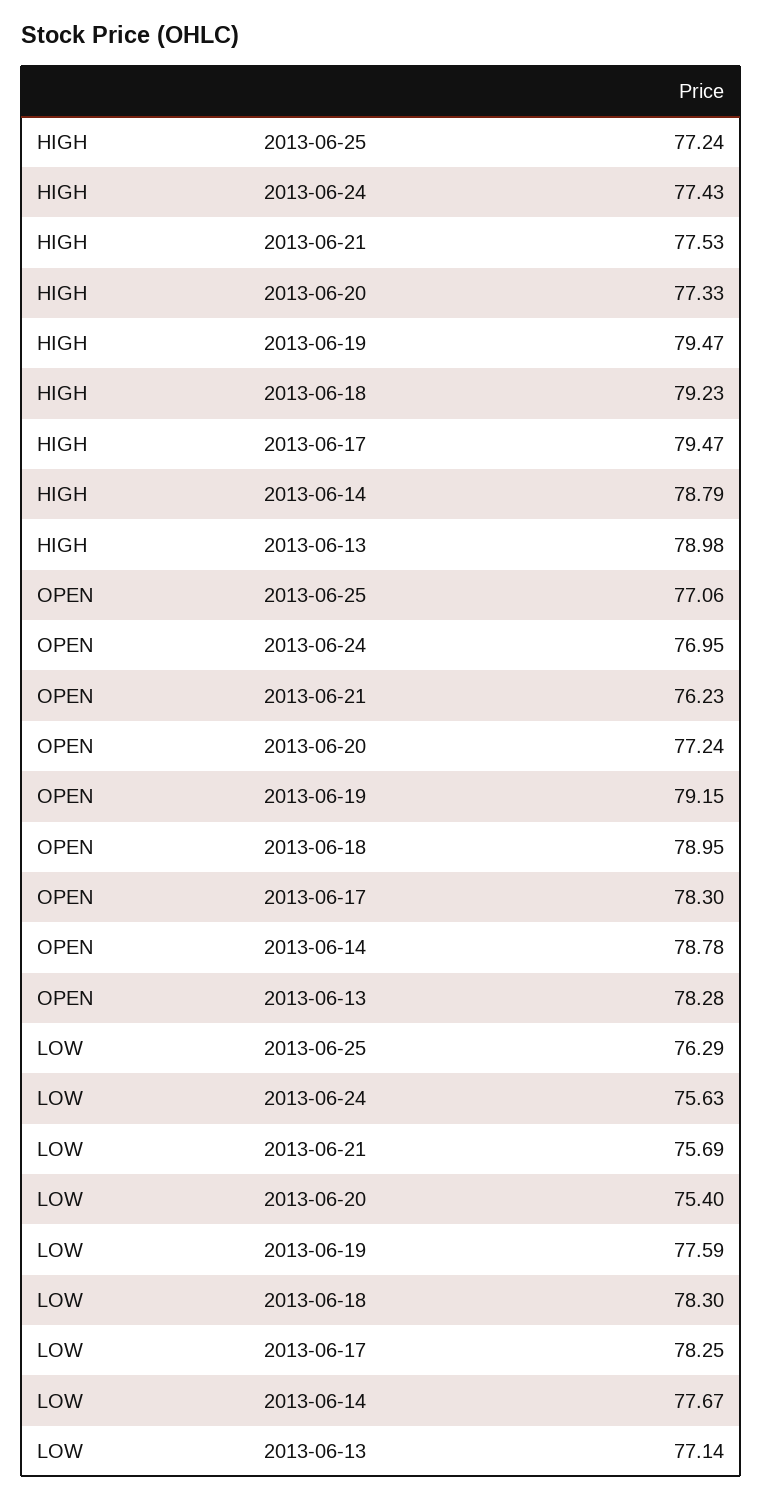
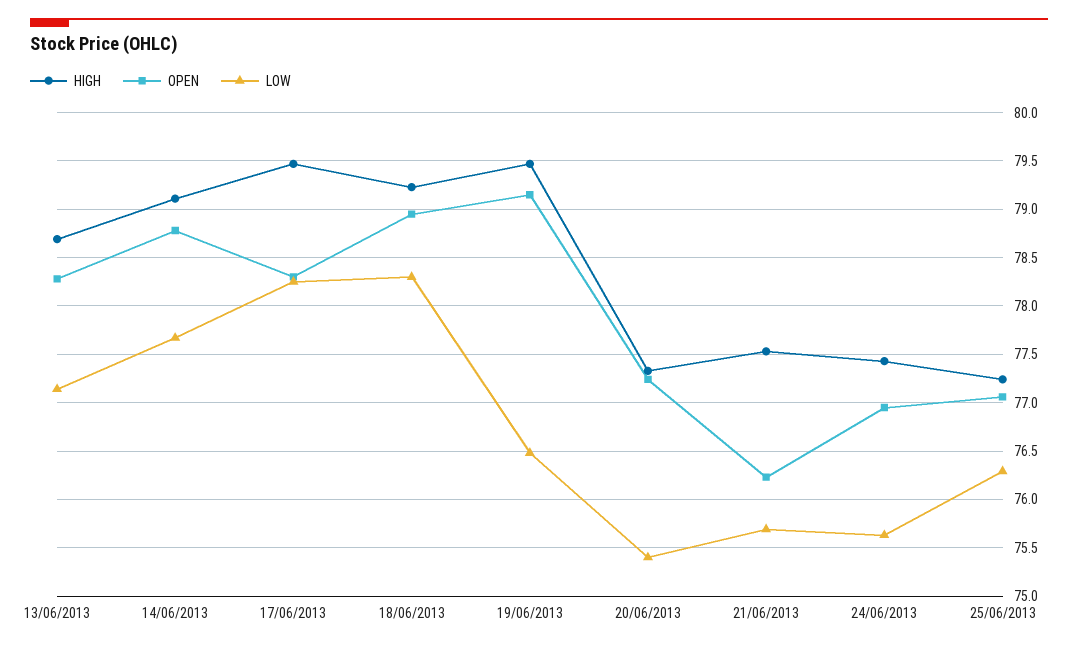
  {
    "HIGH": {
      "2013-06-25": 77.24,
      "2013-06-24": 77.43,
      "2013-06-21": 77.53,
      "2013-06-20": 77.33,
      "2013-06-19": 79.47,
      "2013-06-18": 79.23,
      "2013-06-17": 79.47,
-     "2013-06-14": 78.79,
+     "2013-06-14": 79.1,
-     "2013-06-13": 78.98
+     "2013-06-13": 78.7
    },
    "OPEN": {
      "2013-06-25": 77.06,
      "2013-06-24": 76.95,
      "2013-06-21": 76.23,
      "2013-06-20": 77.24,
      "2013-06-19": 79.15,
      "2013-06-18": 78.95,
      "2013-06-17": 78.3,
      "2013-06-14": 78.78,
      "2013-06-13": 78.28
    },
    "LOW": {
      "2013-06-25": 76.29,
      "2013-06-24": 75.63,
      "2013-06-21": 75.69,
      "2013-06-20": 75.4,
-     "2013-06-19": 77.59,
+     "2013-06-19": 76.5,
      "2013-06-18": 78.3,
      "2013-06-17": 78.25,
      "2013-06-14": 77.67,
      "2013-06-13": 77.14
    }
  }

